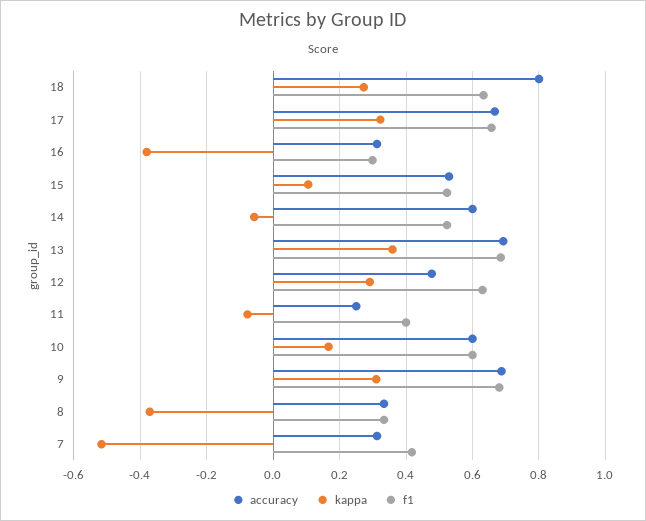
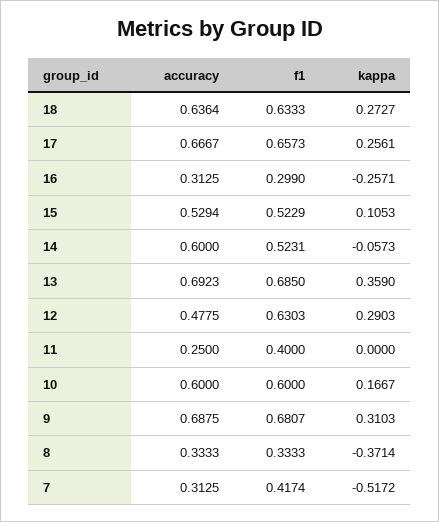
  {
    "accuracy": {
-     "18": 0.8,
+     "18": 0.6364,
      "17": 0.6667,
      "16": 0.3125,
      "15": 0.5294,
      "14": 0.6,
      "13": 0.6923,
      "12": 0.4775,
      "11": 0.25,
      "10": 0.6,
      "9": 0.6875,
      "8": 0.3333,
      "7": 0.3125
    },
    "kappa": {
      "18": 0.2727,
-     "17": 0.32,
+     "17": 0.2561,
-     "16": -0.38,
+     "16": -0.2571,
      "15": 0.1053,
      "14": -0.0573,
      "13": 0.359,
      "12": 0.2903,
-     "11": -0.08,
+     "11": 0,
      "10": 0.1667,
      "9": 0.3103,
      "8": -0.3714,
      "7": -0.5172
    },
    "f1": {
      "18": 0.6333,
      "17": 0.6573,
      "16": 0.299,
      "15": 0.5229,
      "14": 0.5231,
      "13": 0.685,
      "12": 0.6303,
      "11": 0.4,
      "10": 0.6,
      "9": 0.6807,
      "8": 0.3333,
      "7": 0.4174
    }
  }

